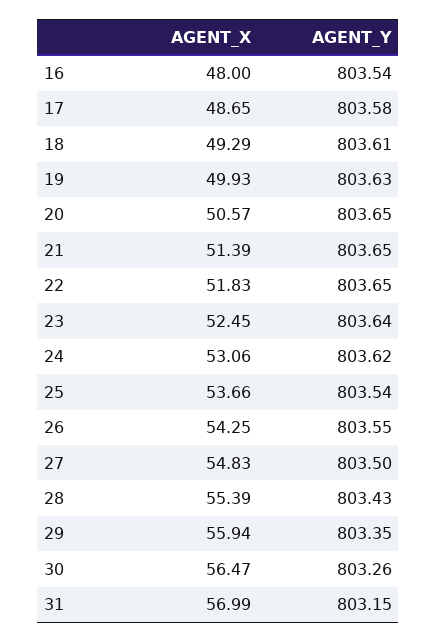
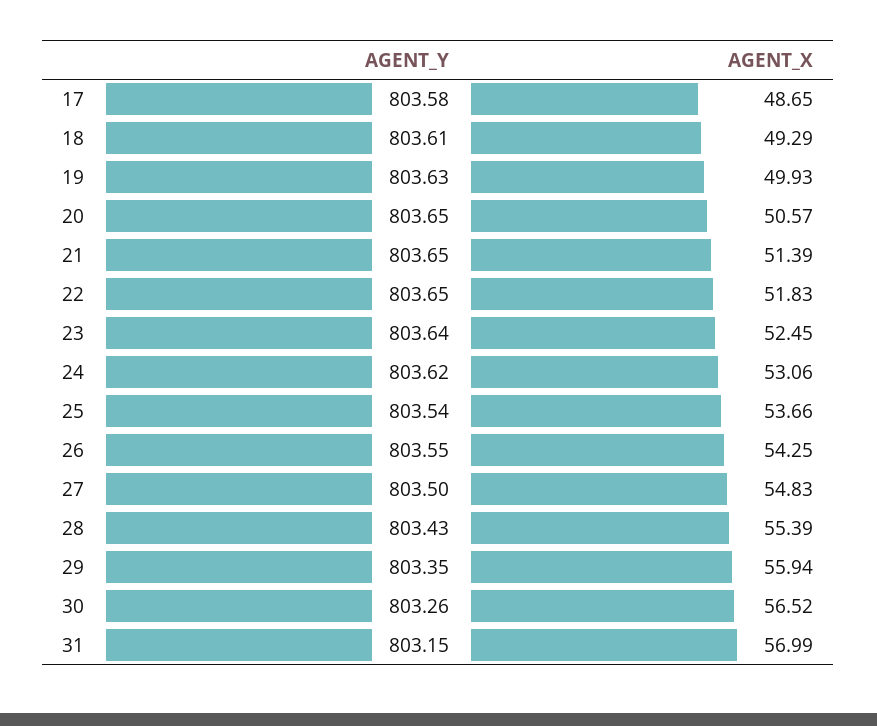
  {
    "AGENT_X": {
-     "16": 48,
      "17": 48.65,
      "18": 49.29,
      "19": 49.93,
      "20": 50.57,
      "21": 51.39,
      "22": 51.83,
      "23": 52.45,
      "24": 53.06,
      "25": 53.66,
      "26": 54.25,
      "27": 54.83,
      "28": 55.39,
      "29": 55.94,
-     "30": 56.47,
+     "30": 56.52,
      "31": 56.99
    },
    "AGENT_Y": {
-     "16": 803.54,
      "17": 803.58,
      "18": 803.61,
      "19": 803.63,
      "20": 803.65,
      "21": 803.65,
      "22": 803.65,
      "23": 803.64,
      "24": 803.62,
      "25": 803.54,
      "26": 803.55,
      "27": 803.5,
      "28": 803.43,
      "29": 803.35,
      "30": 803.26,
      "31": 803.15
    }
  }

